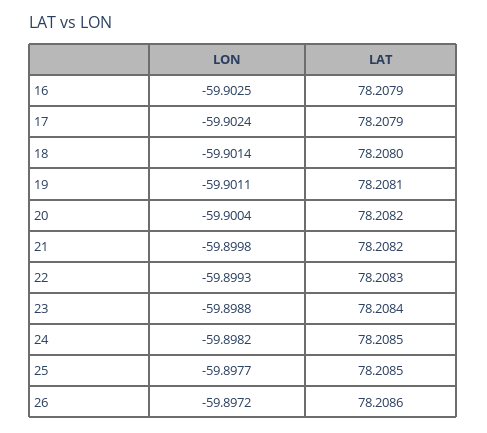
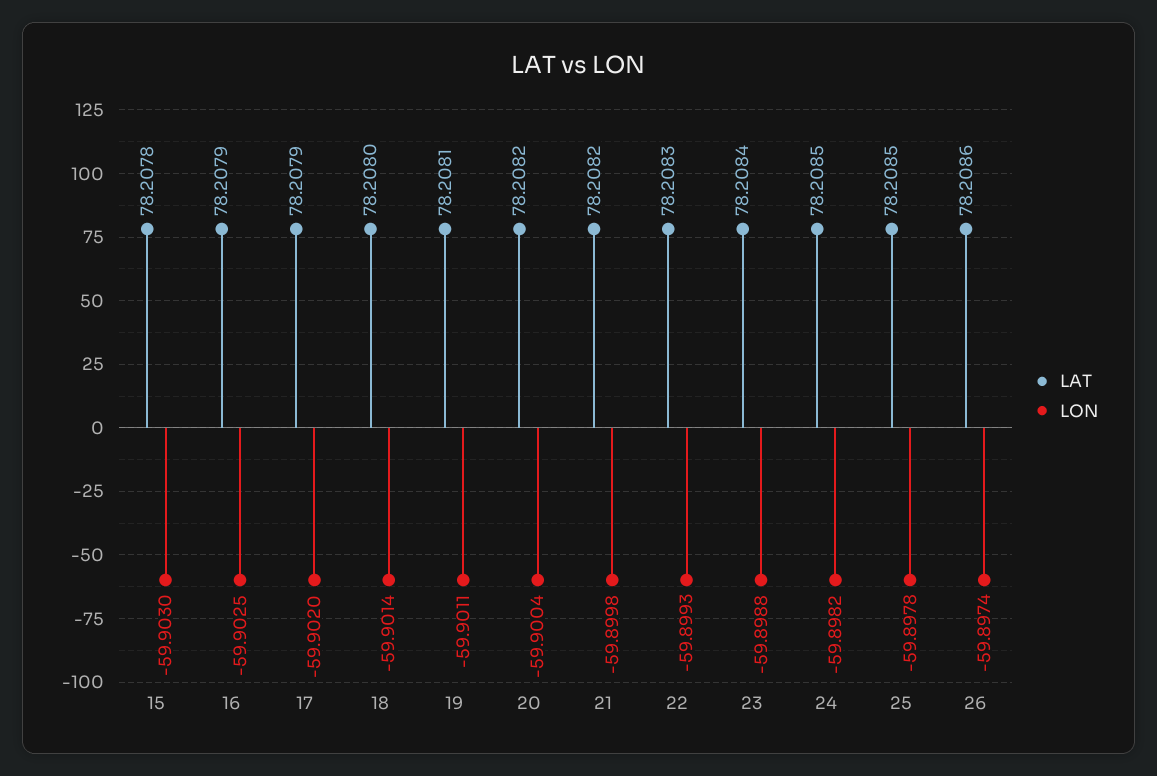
  {
    "LON": {
      "16": -59.9025,
-     "17": -59.9024,
+     "17": -59.902,
      "18": -59.9014,
      "19": -59.9011,
      "20": -59.9004,
      "21": -59.8998,
      "22": -59.8993,
      "23": -59.8988,
      "24": -59.8982,
-     "25": -59.8977,
+     "25": -59.8978,
-     "26": -59.8972
+     "26": -59.8974,
+     "15": -59.903
    },
    "LAT": {
      "16": 78.2079,
      "17": 78.2079,
      "18": 78.208,
      "19": 78.2081,
      "20": 78.2082,
      "21": 78.2082,
      "22": 78.2083,
      "23": 78.2084,
      "24": 78.2085,
      "25": 78.2085,
-     "26": 78.2086
+     "26": 78.2086,
+     "15": 78.2078
    }
  }

